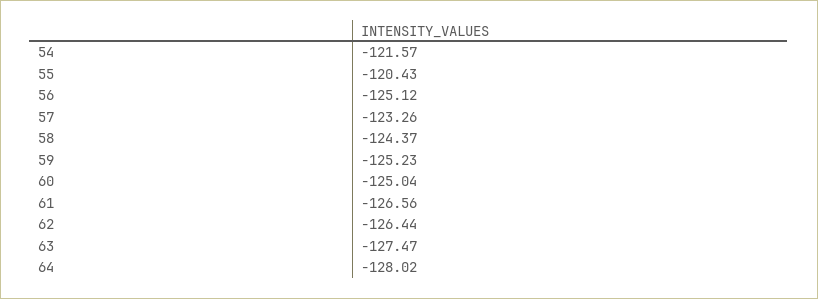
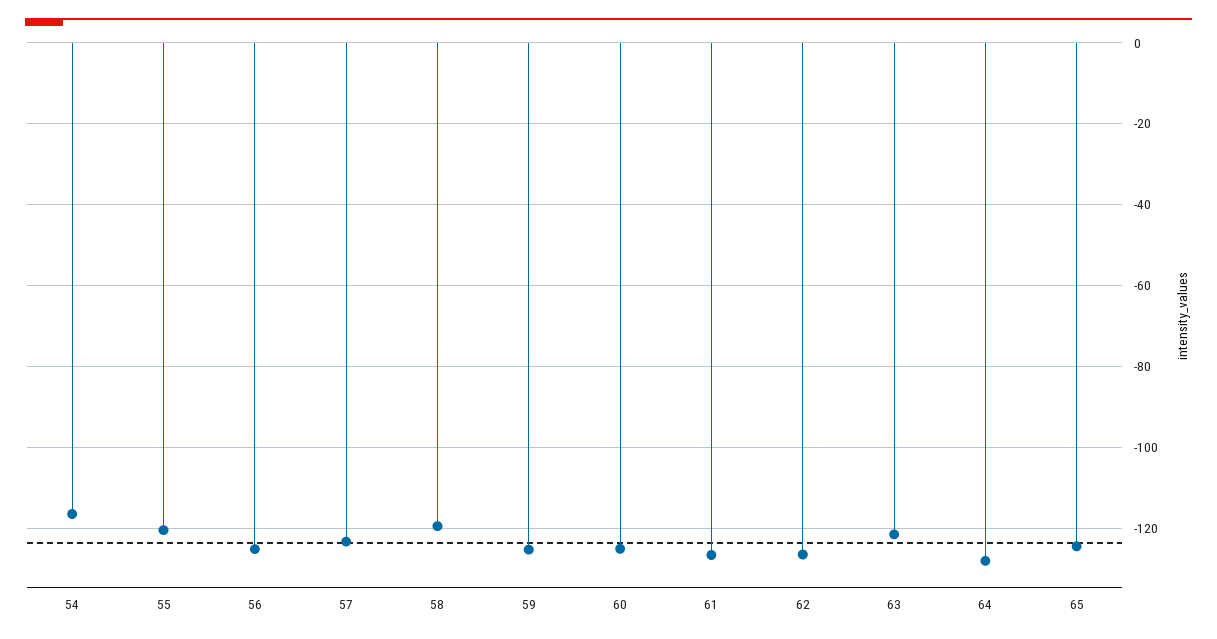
  {
-   "54": -121.57,
+   "54": -116,
    "55": -120.43,
    "56": -125.12,
    "57": -123.26,
-   "58": -124.37,
+   "58": -120,
    "59": -125.23,
    "60": -125.04,
    "61": -126.56,
    "62": -126.44,
-   "63": -127.47,
+   "63": -122,
-   "64": -128.02
+   "64": -128.02,
+   "65": -124
  }

